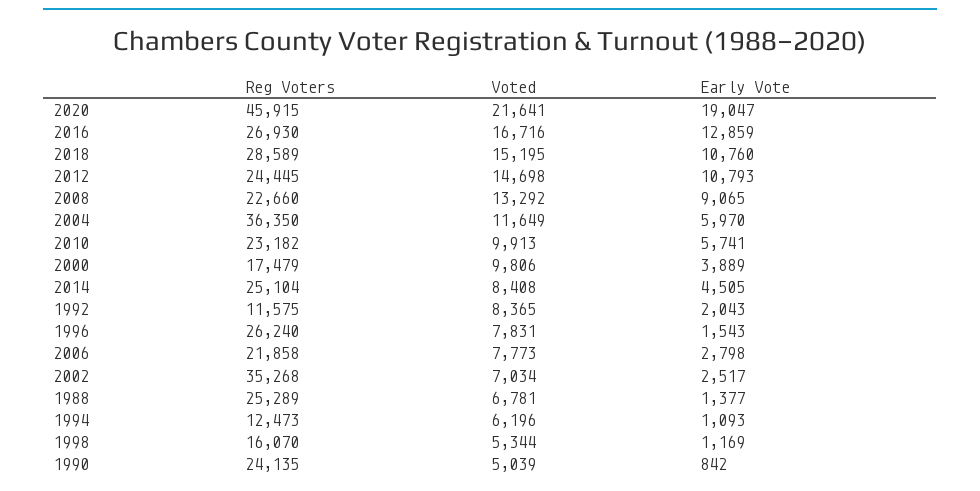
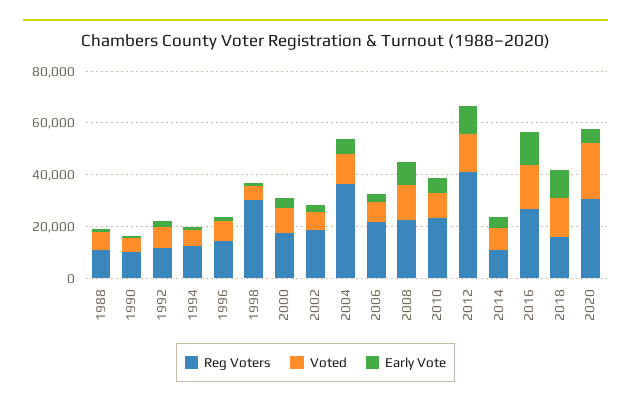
  {
    "Reg Voters": {
-     "2020": 45915,
+     "2020": 30000,
      "2016": 26930,
-     "2018": 28589,
+     "2018": 15000,
-     "2012": 24445,
+     "2012": 40000,
      "2008": 22660,
      "2004": 36350,
      "2010": 23182,
      "2000": 17479,
-     "2014": 25104,
+     "2014": 10000,
      "1992": 11575,
-     "1996": 26240,
+     "1996": 15000,
      "2006": 21858,
-     "2002": 35268,
+     "2002": 20000,
-     "1988": 25289,
+     "1988": 10000,
      "1994": 12473,
-     "1998": 16070,
+     "1998": 30000,
-     "1990": 24135
+     "1990": 10000
    },
    "Voted": {
      "2020": 21641,
      "2016": 16716,
      "2018": 15195,
      "2012": 14698,
      "2008": 13292,
      "2004": 11649,
      "2010": 9913,
      "2000": 9806,
      "2014": 8408,
      "1992": 8365,
      "1996": 7831,
      "2006": 7773,
      "2002": 7034,
      "1988": 6781,
      "1994": 6196,
      "1998": 5344,
      "1990": 5039
    },
    "Early Vote": {
-     "2020": 19047,
+     "2020": 5000,
      "2016": 12859,
      "2018": 10760,
      "2012": 10793,
      "2008": 9065,
      "2004": 5970,
      "2010": 5741,
      "2000": 3889,
      "2014": 4505,
      "1992": 2043,
      "1996": 1543,
      "2006": 2798,
      "2002": 2517,
      "1988": 1377,
      "1994": 1093,
      "1998": 1169,
      "1990": 842
    }
  }

